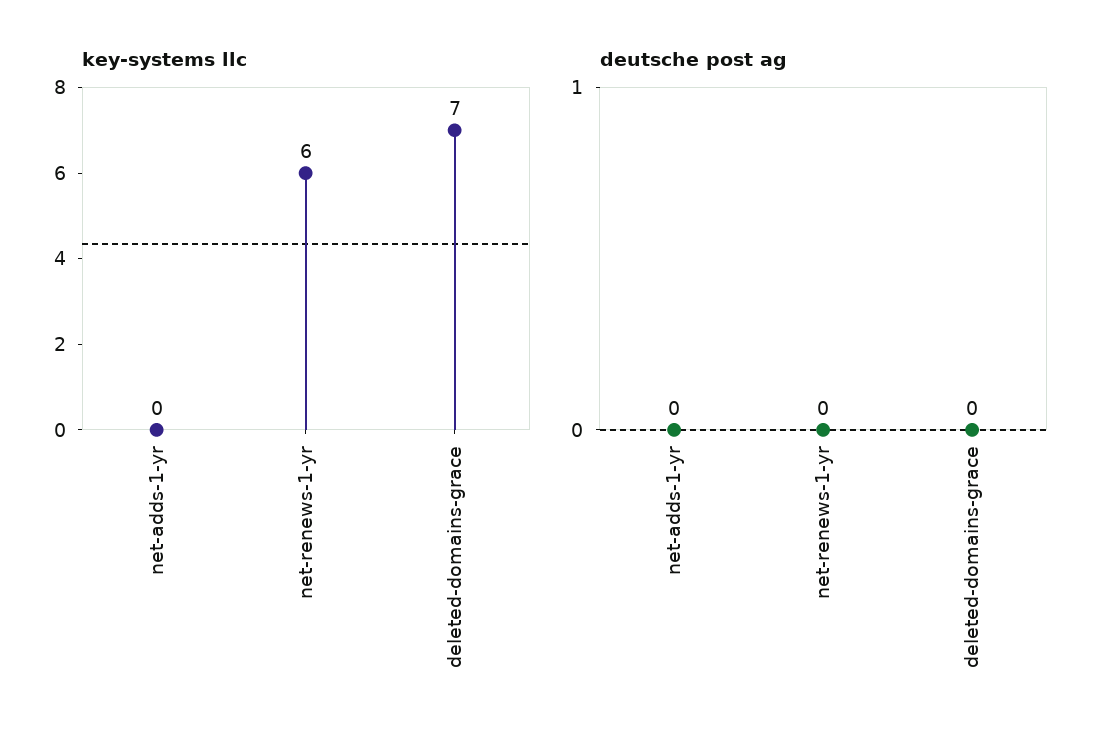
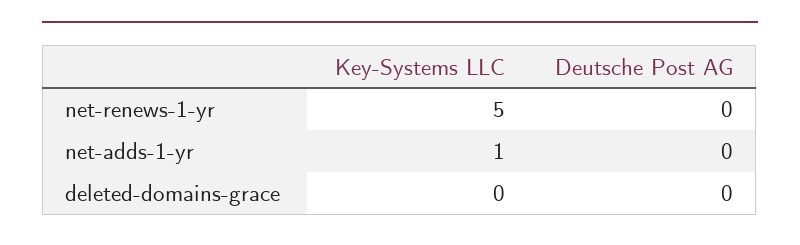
  {
    "key-systems llc": {
-     "net-adds-1-yr": 0,
+     "net-adds-1-yr": 1,
-     "net-renews-1-yr": 6,
+     "net-renews-1-yr": 5,
-     "deleted-domains-grace": 7
+     "deleted-domains-grace": 0
    },
    "deutsche post ag": {
      "net-adds-1-yr": 0,
      "net-renews-1-yr": 0,
      "deleted-domains-grace": 0
    }
  }

